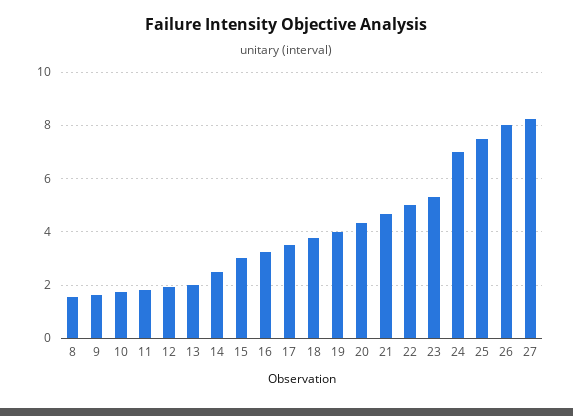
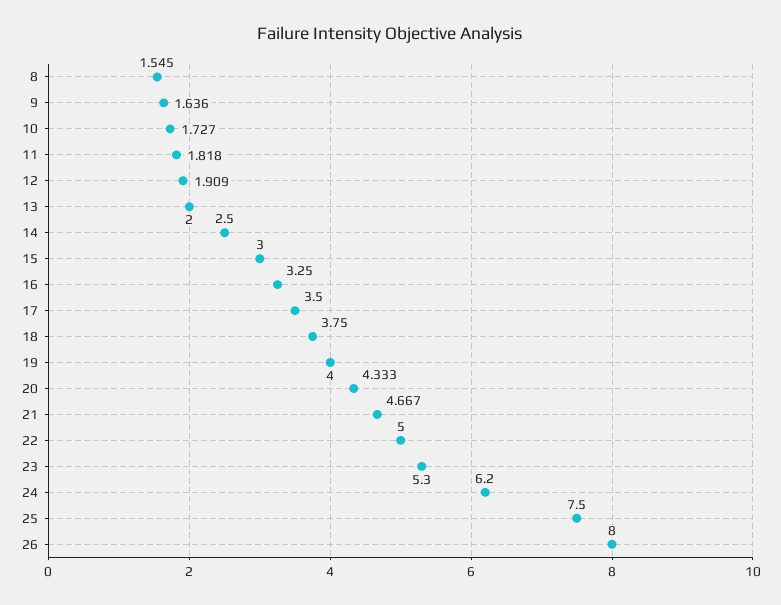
  {
    "8": 1.545,
    "9": 1.636,
    "10": 1.727,
    "11": 1.818,
    "12": 1.909,
    "13": 2,
    "14": 2.5,
    "15": 3,
    "16": 3.25,
    "17": 3.5,
    "18": 3.75,
    "19": 4,
    "20": 4.333,
    "21": 4.667,
    "22": 5,
    "23": 5.3,
-   "24": 7,
+   "24": 6.2,
    "25": 7.5,
-   "26": 8,
+   "26": 8
-   "27": 8.25
  }

